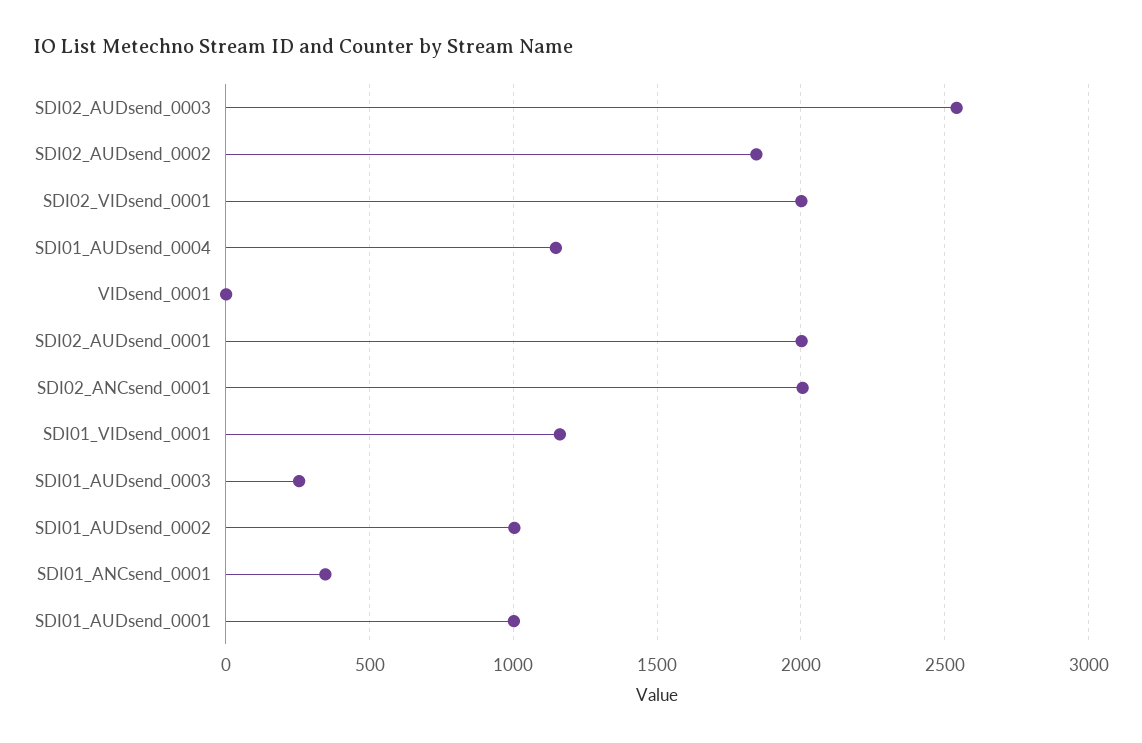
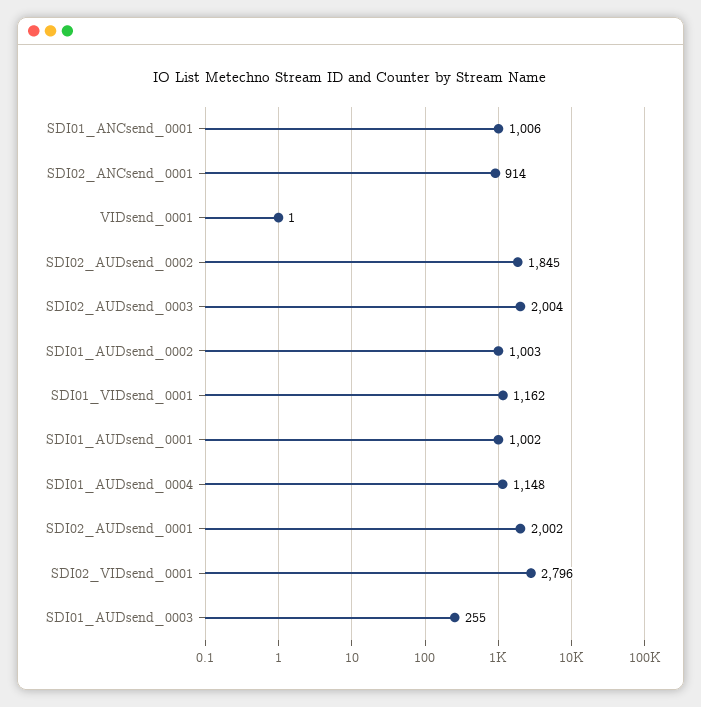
  {
-   "SDI02_AUDsend_0003": 2550,
+   "SDI02_AUDsend_0003": 2004,
    "SDI02_AUDsend_0002": 1845,
-   "SDI02_VIDsend_0001": 2000,
+   "SDI02_VIDsend_0001": 2796,
    "SDI01_AUDsend_0004": 1148,
    "VIDsend_0001": 1,
    "SDI02_AUDsend_0001": 2002,
-   "SDI02_ANCsend_0001": 2000,
+   "SDI02_ANCsend_0001": 914,
    "SDI01_VIDsend_0001": 1162,
    "SDI01_AUDsend_0003": 255,
    "SDI01_AUDsend_0002": 1003,
-   "SDI01_ANCsend_0001": 350,
+   "SDI01_ANCsend_0001": 1006,
    "SDI01_AUDsend_0001": 1002
  }

